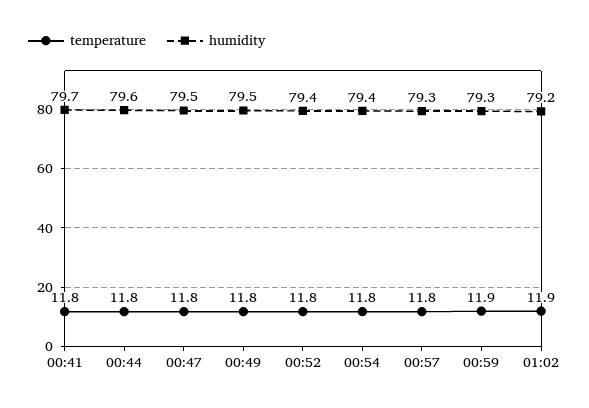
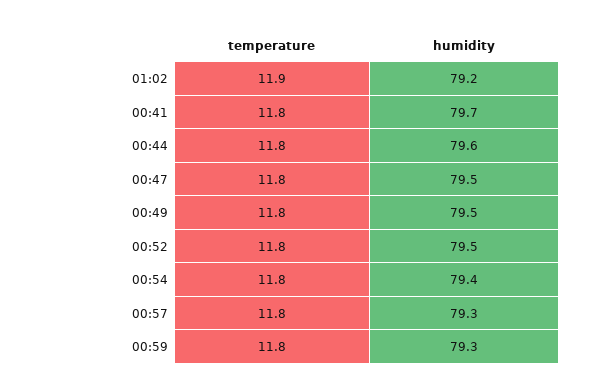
  {
    "temperature": {
      "00:41": 11.8,
      "00:44": 11.8,
      "00:47": 11.8,
      "00:49": 11.8,
      "00:52": 11.8,
      "00:54": 11.8,
      "00:57": 11.8,
-     "00:59": 11.9,
+     "00:59": 11.8,
      "01:02": 11.9
    },
    "humidity": {
      "00:41": 79.7,
      "00:44": 79.6,
      "00:47": 79.5,
      "00:49": 79.5,
-     "00:52": 79.4,
+     "00:52": 79.5,
      "00:54": 79.4,
      "00:57": 79.3,
      "00:59": 79.3,
      "01:02": 79.2
    }
  }

